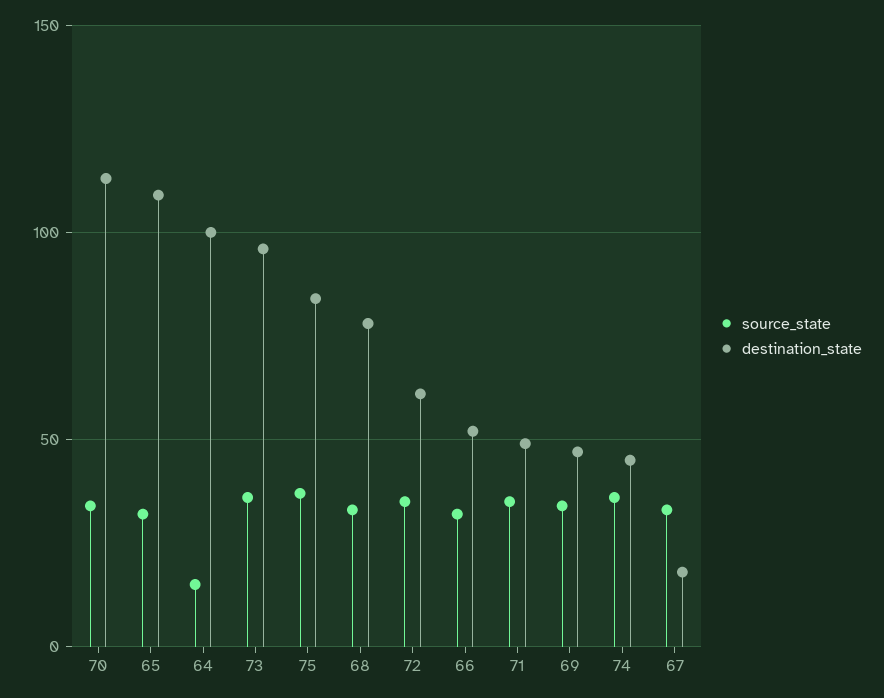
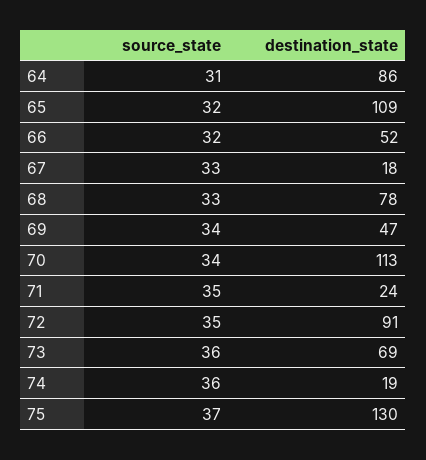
  {
    "source_state": {
      "70": 34,
      "65": 32,
-     "64": 15,
+     "64": 31,
      "73": 36,
      "75": 37,
      "68": 33,
      "72": 35,
      "66": 32,
      "71": 35,
      "69": 34,
      "74": 36,
      "67": 33
    },
    "destination_state": {
      "70": 113,
      "65": 109,
-     "64": 100,
+     "64": 86,
-     "73": 95,
+     "73": 69,
-     "75": 85,
+     "75": 130,
      "68": 78,
-     "72": 60,
+     "72": 91,
      "66": 52,
-     "71": 50,
+     "71": 24,
      "69": 47,
-     "74": 45,
+     "74": 19,
      "67": 18
    }
  }

